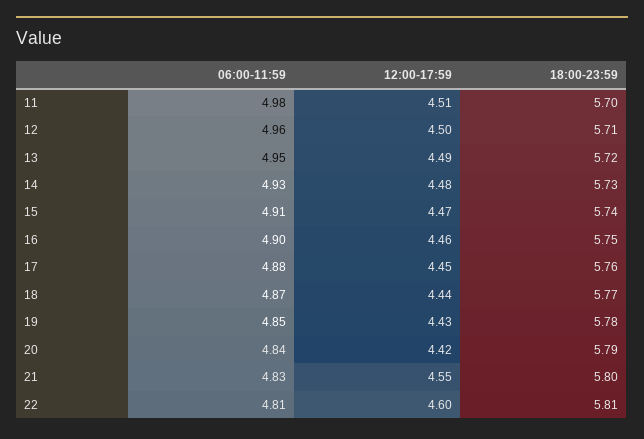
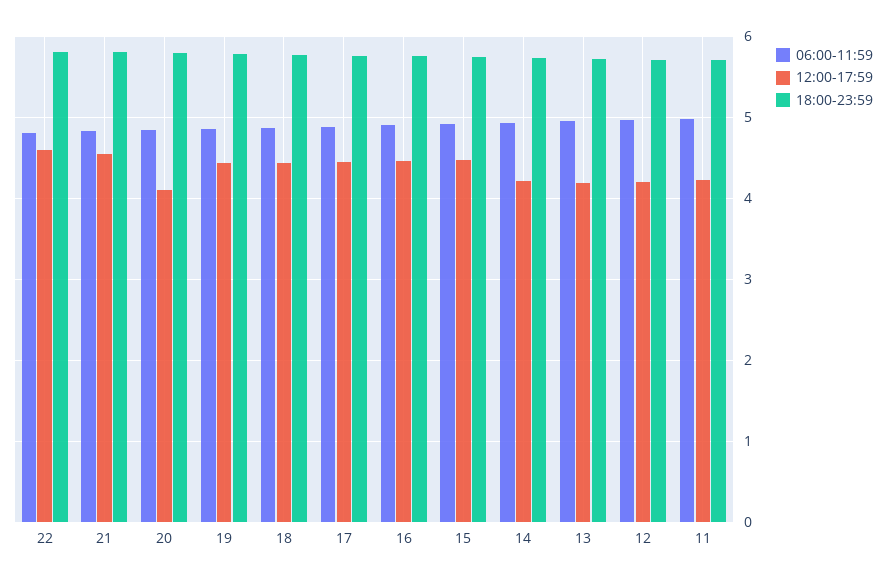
  {
    "06:00-11:59": {
      "11": 4.98,
      "12": 4.96,
      "13": 4.95,
      "14": 4.93,
      "15": 4.91,
      "16": 4.9,
      "17": 4.88,
      "18": 4.87,
      "19": 4.85,
      "20": 4.84,
      "21": 4.83,
      "22": 4.81
    },
    "12:00-17:59": {
-     "11": 4.51,
+     "11": 4.2,
-     "12": 4.5,
+     "12": 4.2,
-     "13": 4.49,
+     "13": 4.2,
-     "14": 4.48,
+     "14": 4.2,
      "15": 4.47,
      "16": 4.46,
      "17": 4.45,
      "18": 4.44,
      "19": 4.43,
-     "20": 4.42,
+     "20": 4.1,
      "21": 4.55,
      "22": 4.6
    },
    "18:00-23:59": {
      "11": 5.7,
      "12": 5.71,
      "13": 5.72,
      "14": 5.73,
      "15": 5.74,
      "16": 5.75,
      "17": 5.76,
      "18": 5.77,
      "19": 5.78,
      "20": 5.79,
      "21": 5.8,
      "22": 5.81
    }
  }

